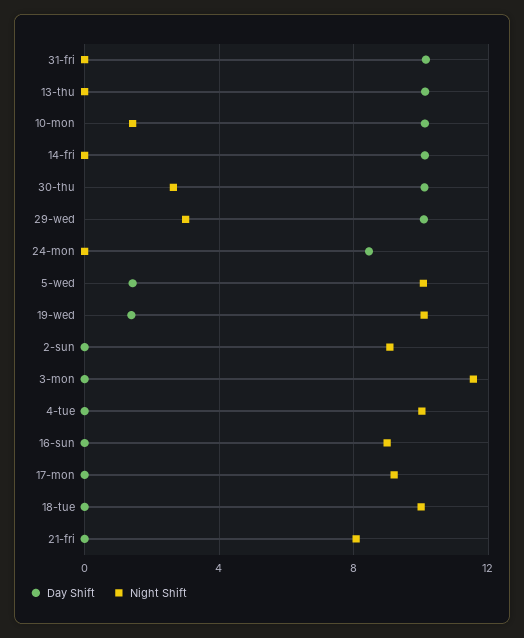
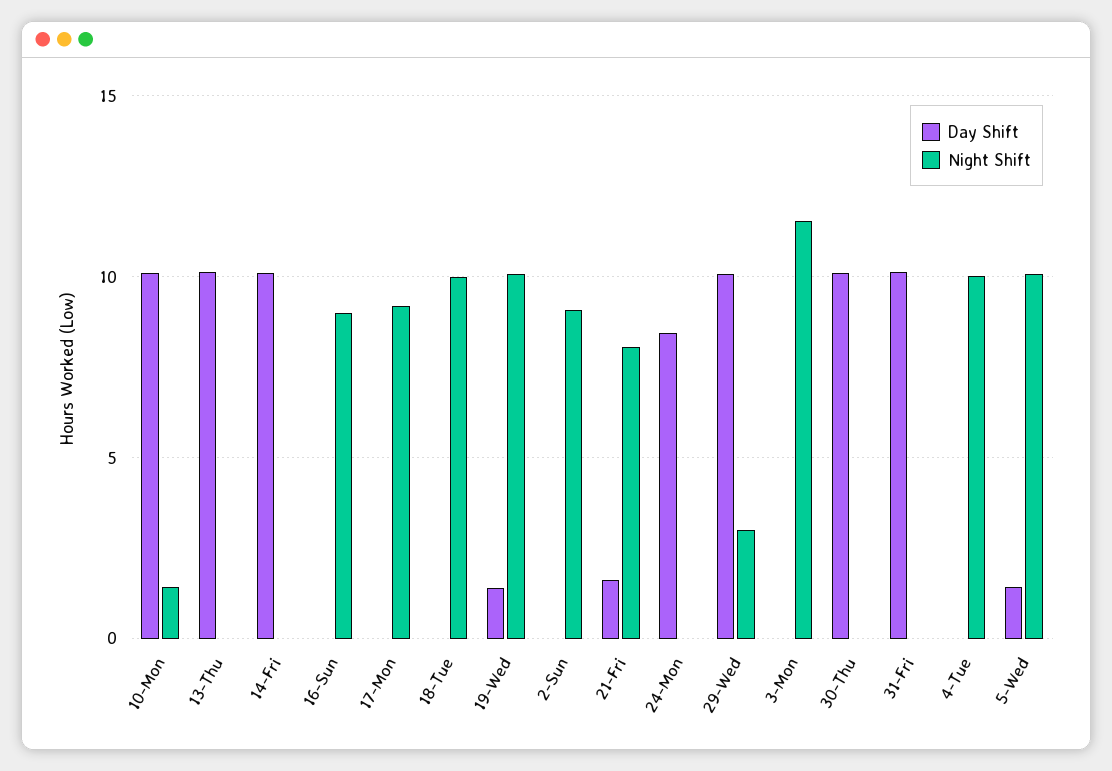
  {
    "Day Shift": {
      "31-fri": 10,
      "13-thu": 10,
      "10-mon": 10,
      "14-fri": 10,
      "30-thu": 10,
      "29-wed": 10,
      "24-mon": 8.5,
      "5-wed": 1.5,
      "19-wed": 1.5,
      "2-sun": 0,
      "3-mon": 0,
      "4-tue": 0,
      "16-sun": 0,
      "17-mon": 0,
      "18-tue": 0,
-     "21-fri": 0
+     "21-fri": 1.5
    },
    "Night Shift": {
      "31-fri": 0,
      "13-thu": 0,
      "10-mon": 1.5,
      "14-fri": 0,
-     "30-thu": 2.5,
+     "30-thu": 0,
      "29-wed": 3,
      "24-mon": 0,
      "5-wed": 10,
      "19-wed": 10,
      "2-sun": 9,
      "3-mon": 11.5,
      "4-tue": 10,
      "16-sun": 9,
      "17-mon": 9,
      "18-tue": 10,
      "21-fri": 8
    }
  }

